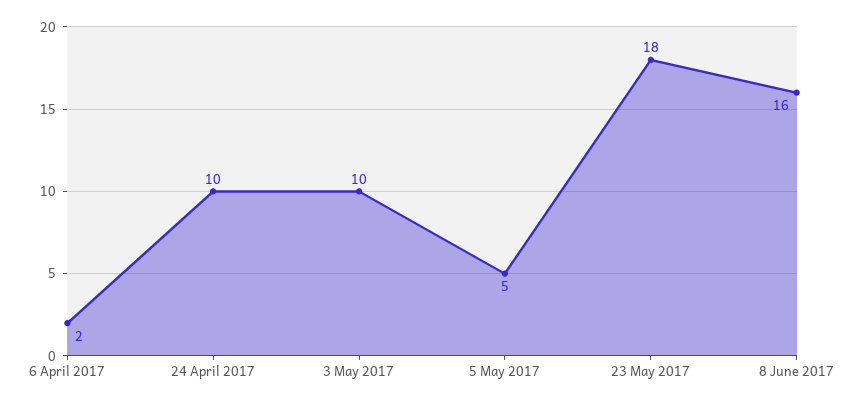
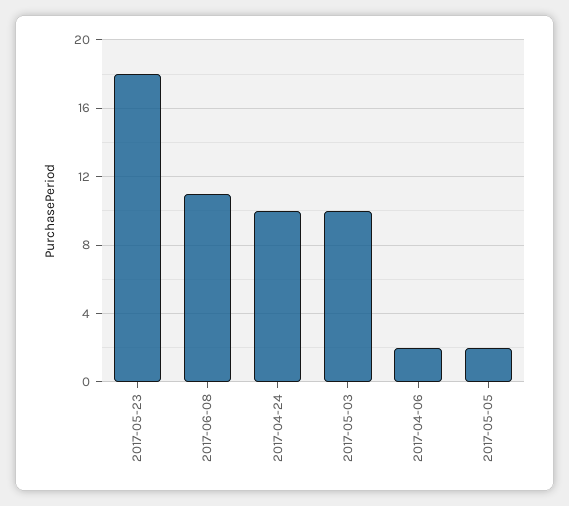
  {
    "6 April 2017": 2,
    "24 April 2017": 10,
    "3 May 2017": 10,
-   "5 May 2017": 5,
+   "5 May 2017": 2,
    "23 May 2017": 18,
-   "8 June 2017": 16
+   "8 June 2017": 11
  }

